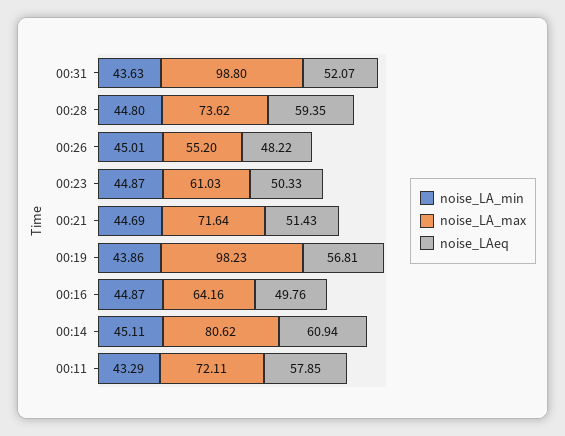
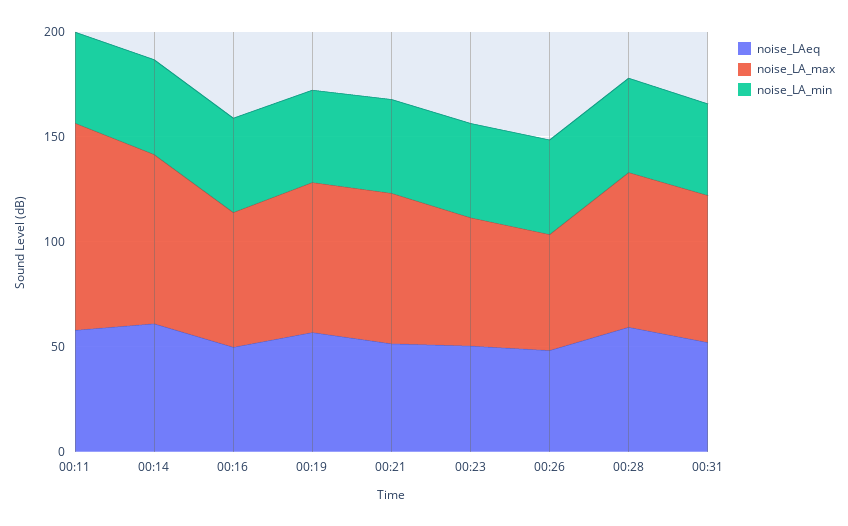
  {
    "noise_LA_min": {
      "00:31": 43.63,
      "00:28": 44.8,
      "00:26": 45.01,
      "00:23": 44.87,
      "00:21": 44.69,
      "00:19": 43.86,
      "00:16": 44.87,
      "00:14": 45.11,
      "00:11": 43.29
    },
    "noise_LA_max": {
-     "00:31": 98.8,
+     "00:31": 70,
      "00:28": 73.62,
      "00:26": 55.2,
      "00:23": 61.03,
      "00:21": 71.64,
-     "00:19": 98.23,
+     "00:19": 70,
      "00:16": 64.16,
      "00:14": 80.62,
-     "00:11": 72.11
+     "00:11": 100
    },
    "noise_LAeq": {
      "00:31": 52.07,
      "00:28": 59.35,
      "00:26": 48.22,
      "00:23": 50.33,
      "00:21": 51.43,
      "00:19": 56.81,
      "00:16": 49.76,
      "00:14": 60.94,
      "00:11": 57.85
    }
  }

